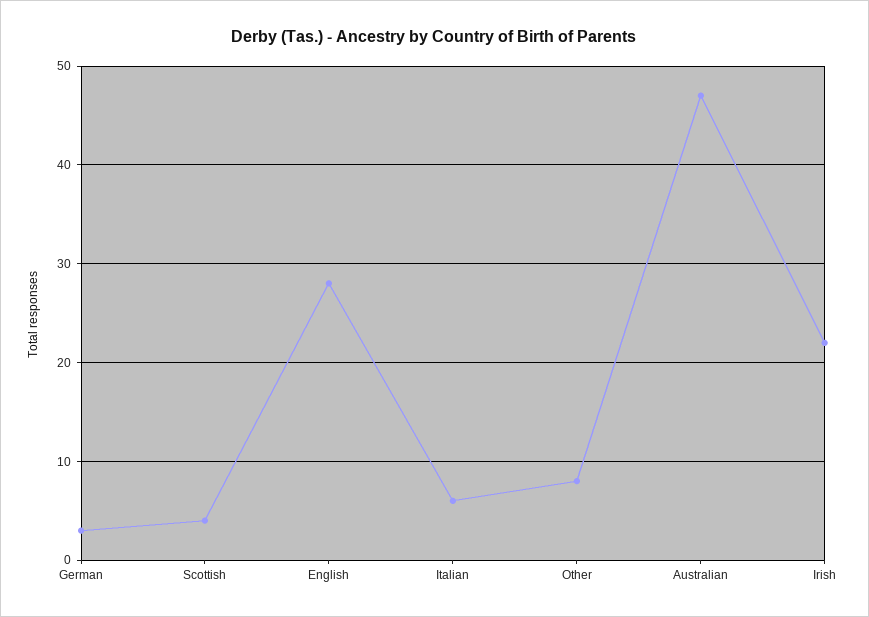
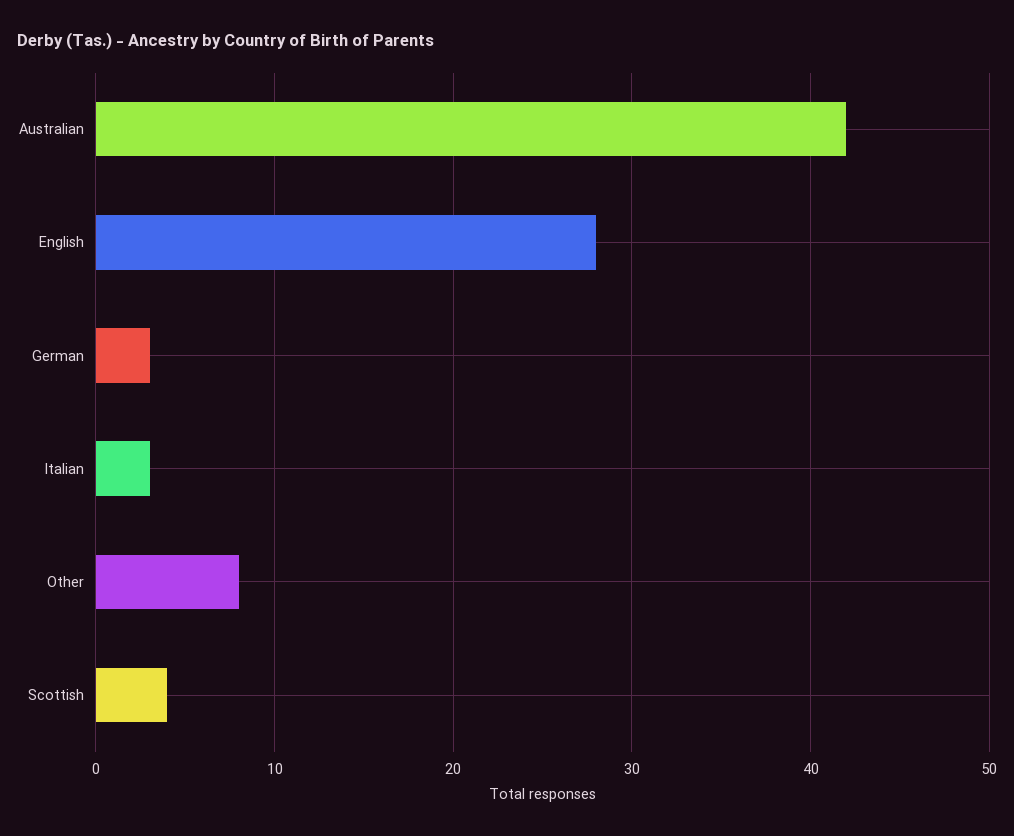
  {
    "German": 3,
    "Scottish": 4,
    "English": 28,
-   "Italian": 6,
+   "Italian": 3,
    "Other": 8,
-   "Australian": 47,
+   "Australian": 42
-   "Irish": 22
  }

